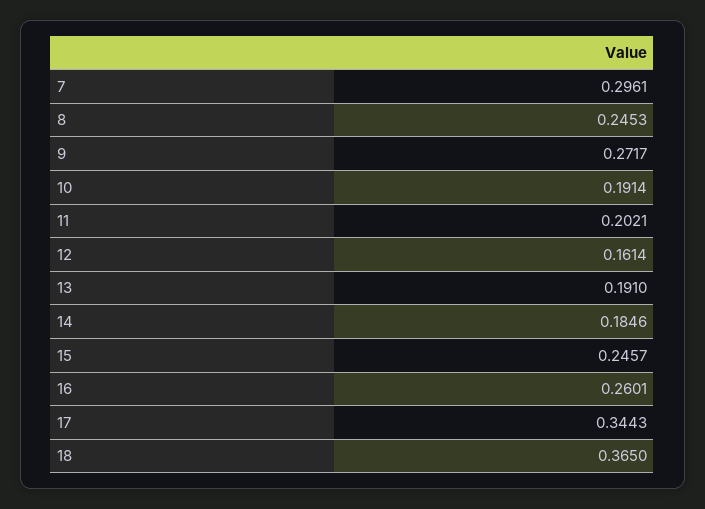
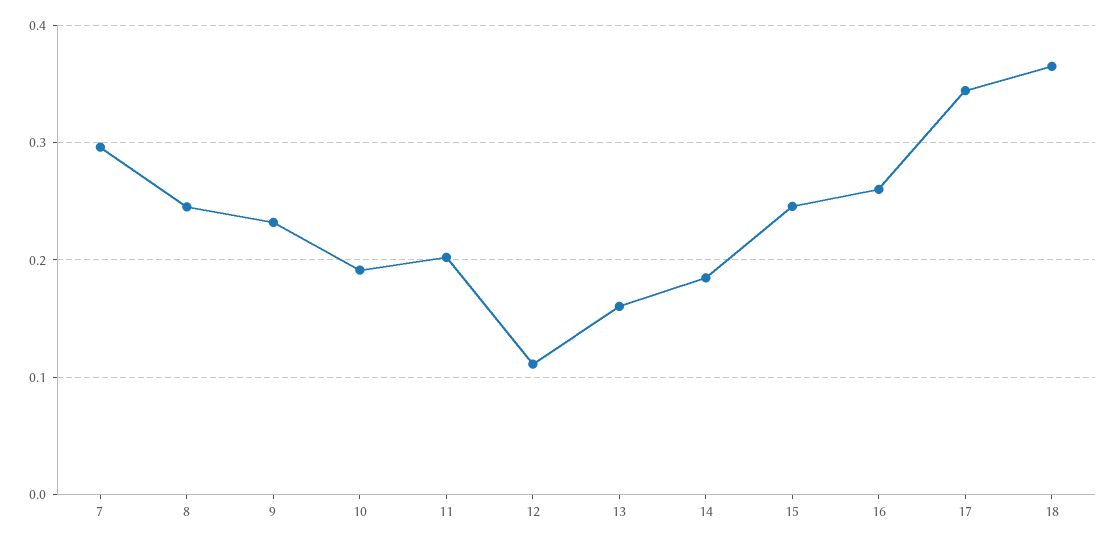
  {
    "7": 0.2961,
    "8": 0.2453,
-   "9": 0.2717,
+   "9": 0.23,
    "10": 0.1914,
    "11": 0.2021,
-   "12": 0.1614,
+   "12": 0.11,
-   "13": 0.191,
+   "13": 0.16,
    "14": 0.1846,
    "15": 0.2457,
    "16": 0.2601,
    "17": 0.3443,
    "18": 0.365
  }

